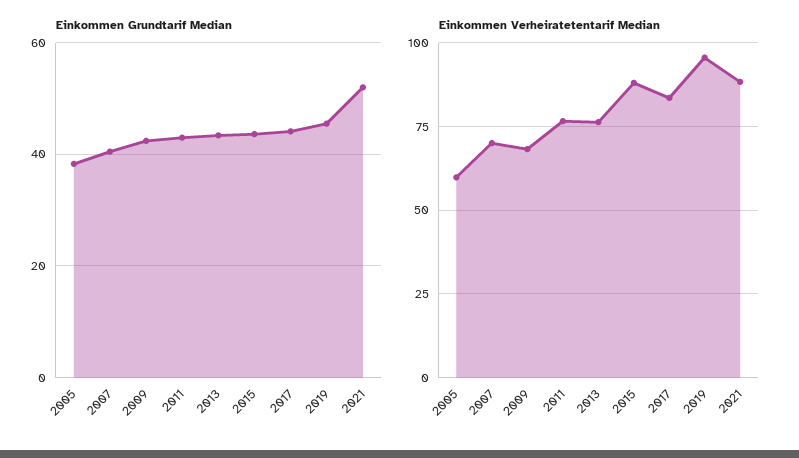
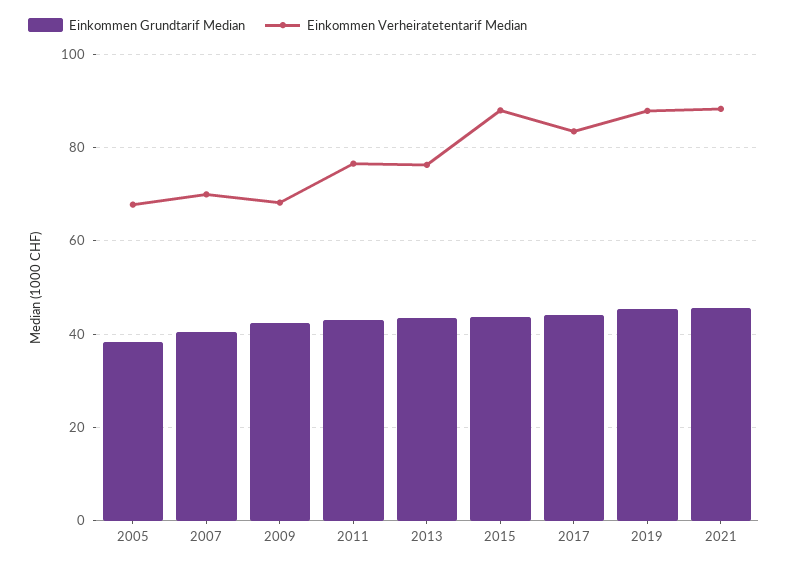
  {
    "Einkommen Grundtarif Median": {
      "2005": 38,
      "2007": 40,
      "2009": 42,
      "2011": 44,
      "2013": 44,
      "2015": 44,
      "2017": 44,
      "2019": 46,
-     "2021": 52
+     "2021": 46
    },
    "Einkommen Verheiratetentarif Median": {
-     "2005": 60,
+     "2005": 68,
      "2007": 70,
      "2009": 68,
      "2011": 76,
      "2013": 76,
      "2015": 88,
      "2017": 84,
-     "2019": 95,
+     "2019": 88,
      "2021": 88
    }
  }

